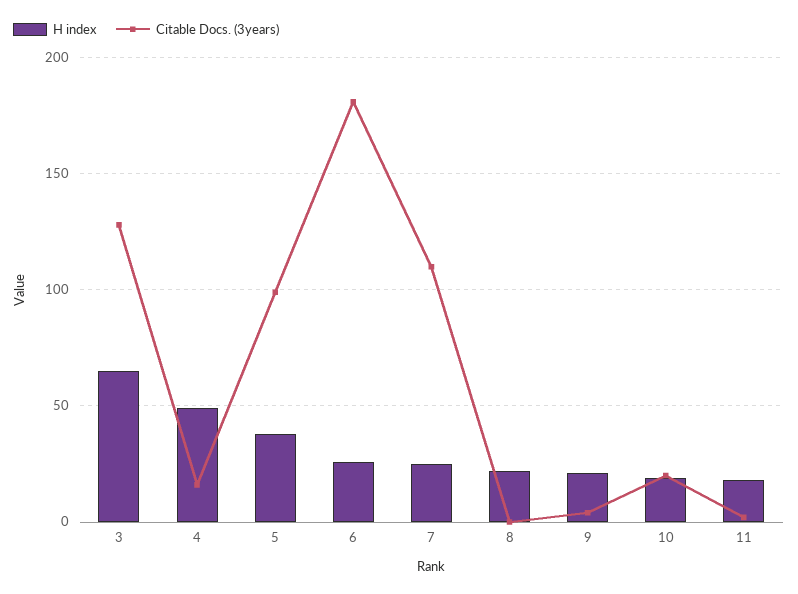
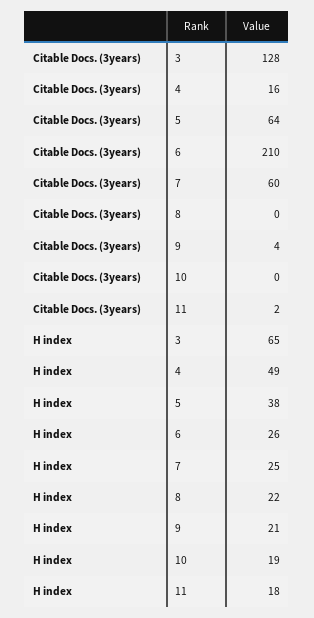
  {
    "H index": {
      "3": 65,
      "4": 49,
      "5": 38,
      "6": 26,
      "7": 25,
      "8": 22,
      "9": 21,
      "10": 19,
      "11": 18
    },
    "Citable Docs. (3years)": {
      "3": 128,
      "4": 16,
-     "5": 100,
+     "5": 64,
-     "6": 180,
+     "6": 210,
-     "7": 110,
+     "7": 60,
      "8": 0,
      "9": 4,
-     "10": 20,
+     "10": 0,
      "11": 2
    }
  }

